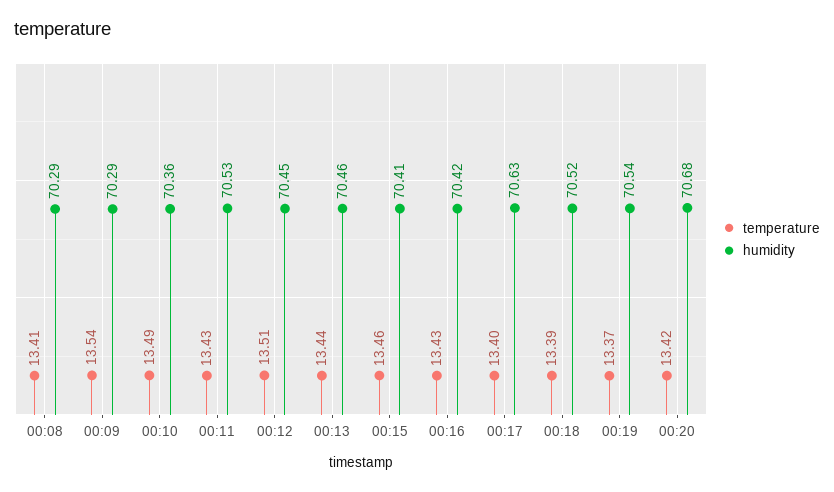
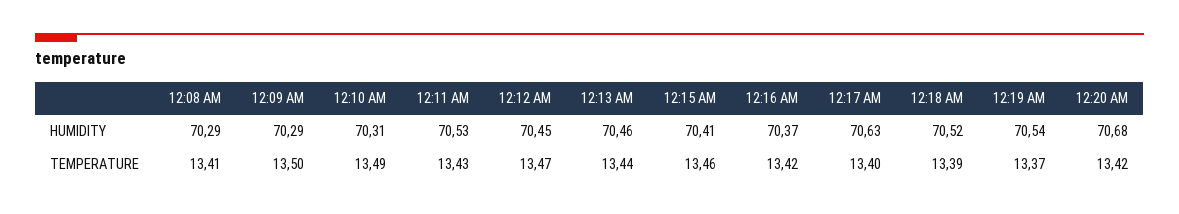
  {
    "temperature": {
      "00:08": 13.41,
-     "00:09": 13.54,
+     "00:09": 13.5,
      "00:10": 13.49,
      "00:11": 13.43,
-     "00:12": 13.51,
+     "00:12": 13.47,
      "00:13": 13.44,
      "00:15": 13.46,
-     "00:16": 13.43,
+     "00:16": 13.42,
      "00:17": 13.4,
      "00:18": 13.39,
      "00:19": 13.37,
      "00:20": 13.42
    },
    "humidity": {
      "00:08": 70.29,
      "00:09": 70.29,
-     "00:10": 70.36,
+     "00:10": 70.31,
      "00:11": 70.53,
      "00:12": 70.45,
      "00:13": 70.46,
      "00:15": 70.41,
-     "00:16": 70.42,
+     "00:16": 70.37,
      "00:17": 70.63,
      "00:18": 70.52,
      "00:19": 70.54,
      "00:20": 70.68
    }
  }

